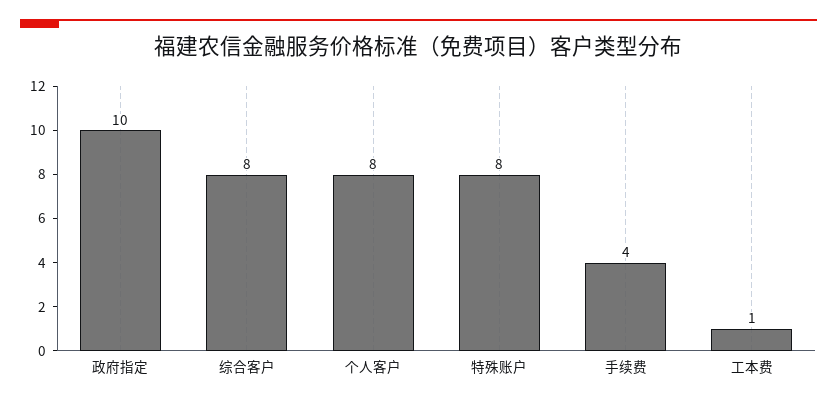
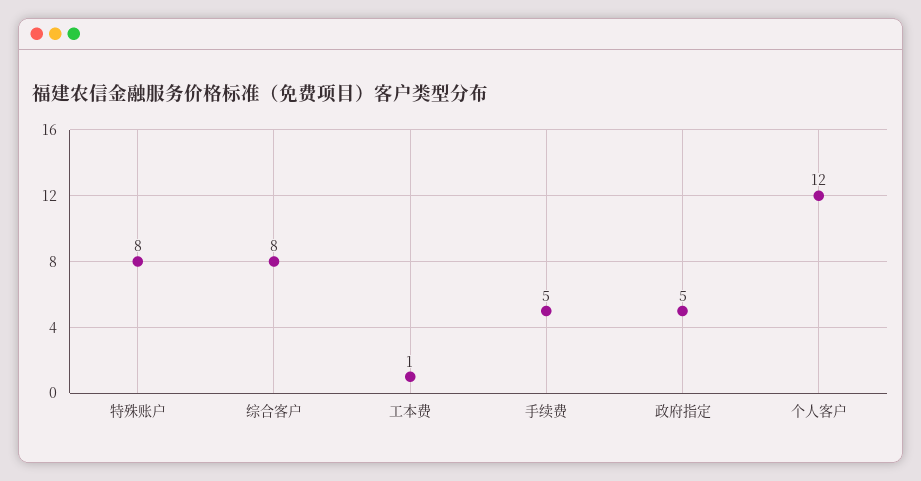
  {
-   "政府指定": 10,
+   "政府指定": 5,
    "综合客户": 8,
-   "个人客户": 8,
+   "个人客户": 12,
    "特殊账户": 8,
-   "手续费": 4,
+   "手续费": 5,
    "工本费": 1
  }

